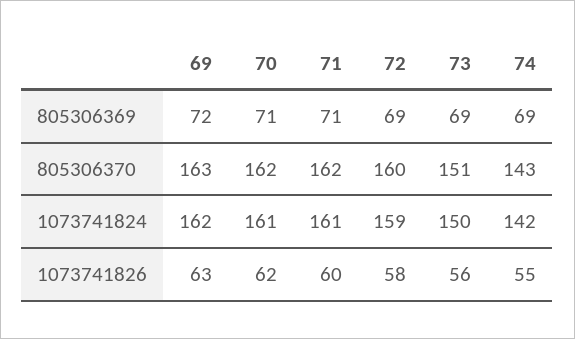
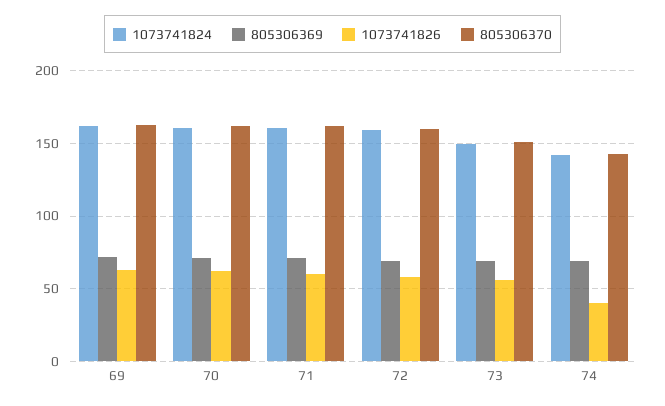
  {
    "805306369": {
      "69": 72,
      "70": 71,
      "71": 71,
      "72": 69,
      "73": 69,
      "74": 69
    },
    "805306370": {
      "69": 163,
      "70": 162,
      "71": 162,
      "72": 160,
      "73": 151,
      "74": 143
    },
    "1073741824": {
      "69": 162,
      "70": 161,
      "71": 161,
      "72": 159,
      "73": 150,
      "74": 142
    },
    "1073741826": {
      "69": 63,
      "70": 62,
      "71": 60,
      "72": 58,
      "73": 56,
-     "74": 55
+     "74": 40
    }
  }

